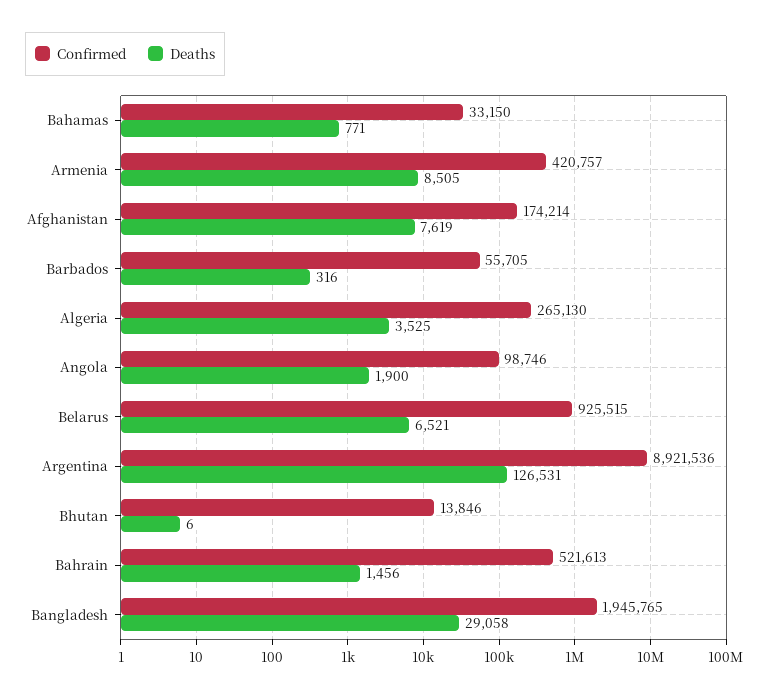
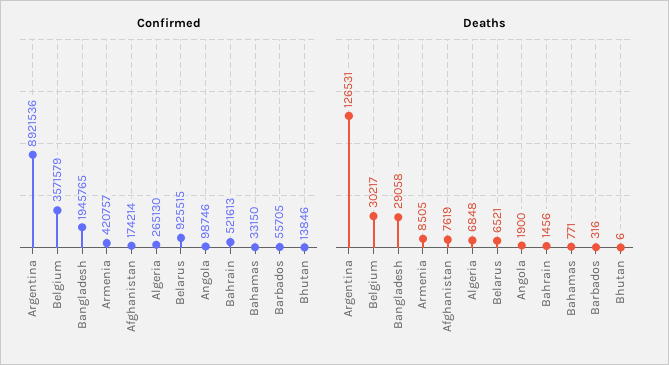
  {
    "Confirmed": {
      "Bahamas": 33150,
      "Armenia": 420757,
      "Afghanistan": 174214,
      "Barbados": 55705,
      "Algeria": 265130,
      "Angola": 98746,
      "Belarus": 925515,
      "Argentina": 8921536,
      "Bhutan": 13846,
      "Bahrain": 521613,
-     "Bangladesh": 1945765
+     "Bangladesh": 1945765,
+     "Belgium": 3571579
    },
    "Deaths": {
      "Bahamas": 771,
      "Armenia": 8505,
      "Afghanistan": 7619,
      "Barbados": 316,
-     "Algeria": 3525,
+     "Algeria": 6848,
      "Angola": 1900,
      "Belarus": 6521,
      "Argentina": 126531,
      "Bhutan": 6,
      "Bahrain": 1456,
-     "Bangladesh": 29058
+     "Bangladesh": 29058,
+     "Belgium": 30217
    }
  }

